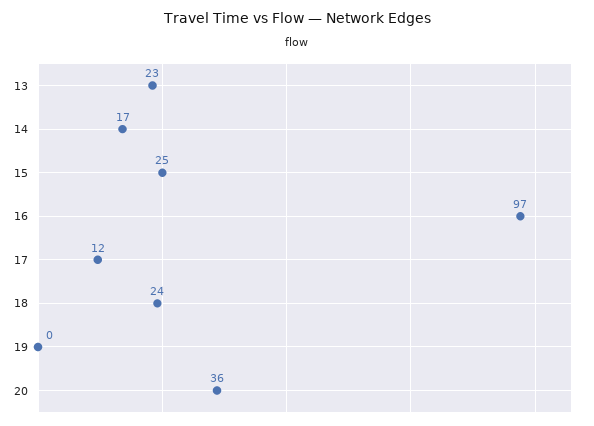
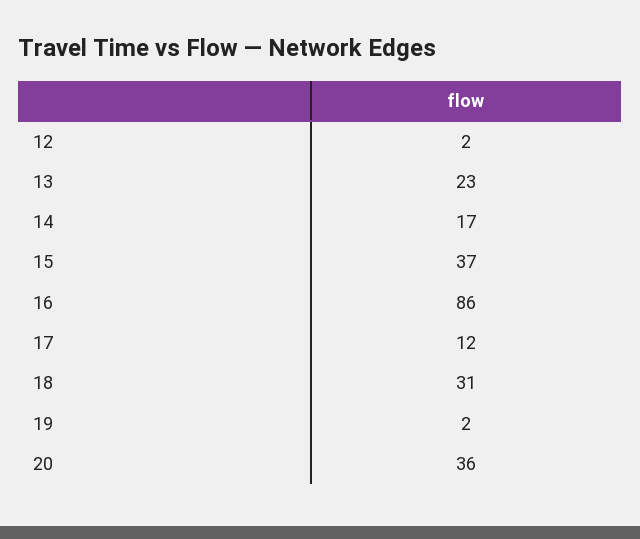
  {
    "13": 23,
    "14": 17,
-   "15": 25,
+   "15": 37,
-   "16": 97,
+   "16": 86,
    "17": 12,
-   "18": 24,
+   "18": 31,
-   "19": 0,
+   "19": 2,
-   "20": 36
+   "20": 36,
+   "12": 2
  }

